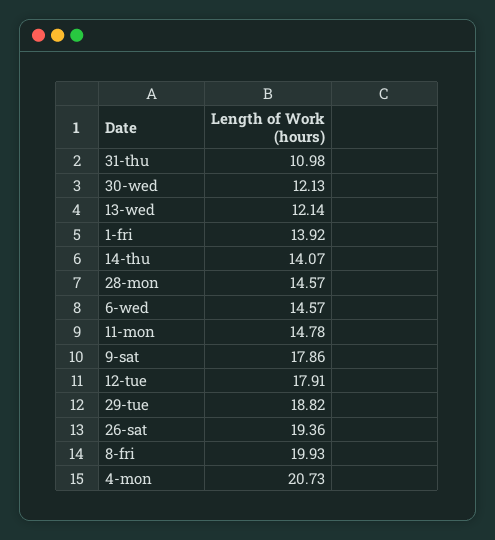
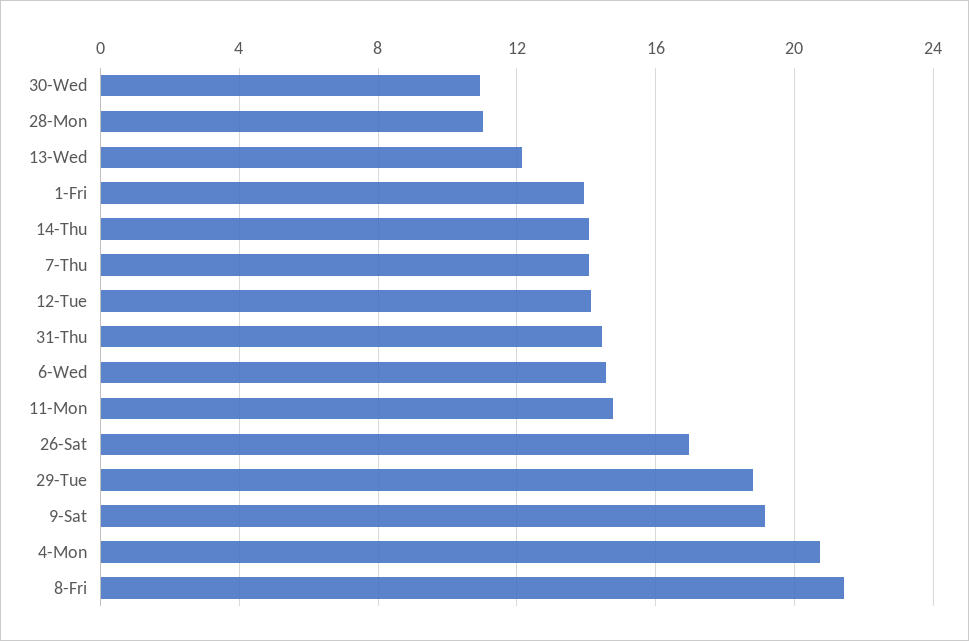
  {
-   "31-thu": 10.98,
+   "31-thu": 14.5,
-   "30-wed": 12.13,
+   "30-wed": 11,
    "13-wed": 12.14,
    "1-fri": 13.92,
    "14-thu": 14.07,
-   "28-mon": 14.57,
+   "28-mon": 11,
    "6-wed": 14.57,
    "11-mon": 14.78,
-   "9-sat": 17.86,
+   "9-sat": 19,
-   "12-tue": 17.91,
+   "12-tue": 14,
    "29-tue": 18.82,
-   "26-sat": 19.36,
+   "26-sat": 17,
-   "8-fri": 19.93,
+   "8-fri": 21.5,
-   "4-mon": 20.73
+   "4-mon": 20.73,
+   "7-Thu": 14
  }

